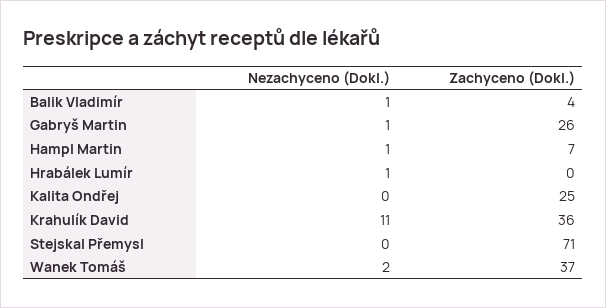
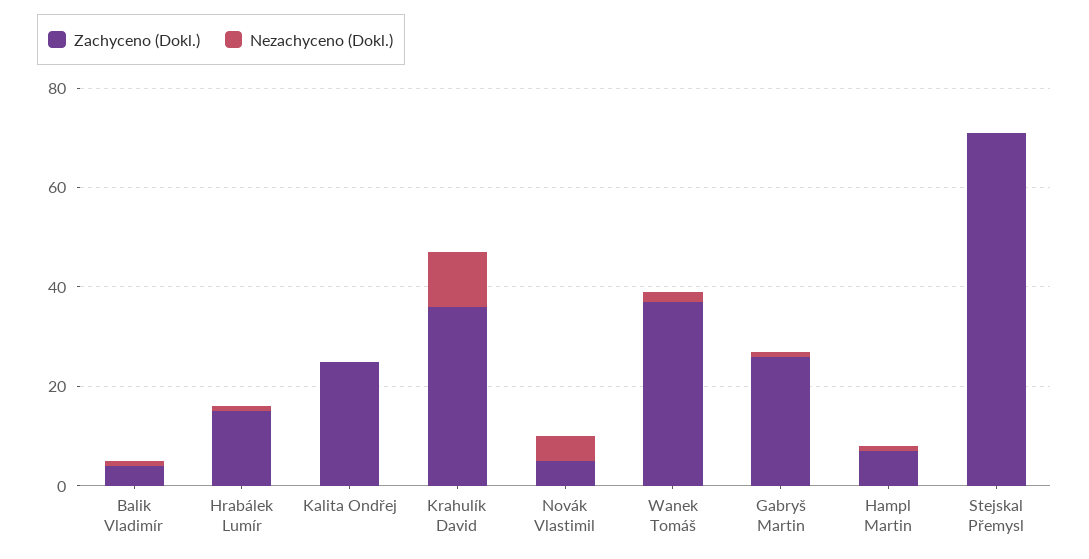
  {
    "Nezachyceno (Dokl.)": {
      "Balik Vladimír": 1,
      "Gabryš Martin": 1,
      "Hampl Martin": 1,
      "Hrabálek Lumír": 1,
      "Kalita Ondřej": 0,
      "Krahulík David": 11,
      "Stejskal Přemysl": 0,
-     "Wanek Tomáš": 2
+     "Wanek Tomáš": 2,
+     "Novák Vlastimil": 5
    },
    "Zachyceno (Dokl.)": {
      "Balik Vladimír": 4,
      "Gabryš Martin": 26,
      "Hampl Martin": 7,
-     "Hrabálek Lumír": 0,
+     "Hrabálek Lumír": 15,
      "Kalita Ondřej": 25,
      "Krahulík David": 36,
      "Stejskal Přemysl": 71,
-     "Wanek Tomáš": 37
+     "Wanek Tomáš": 37,
+     "Novák Vlastimil": 5
    }
  }

